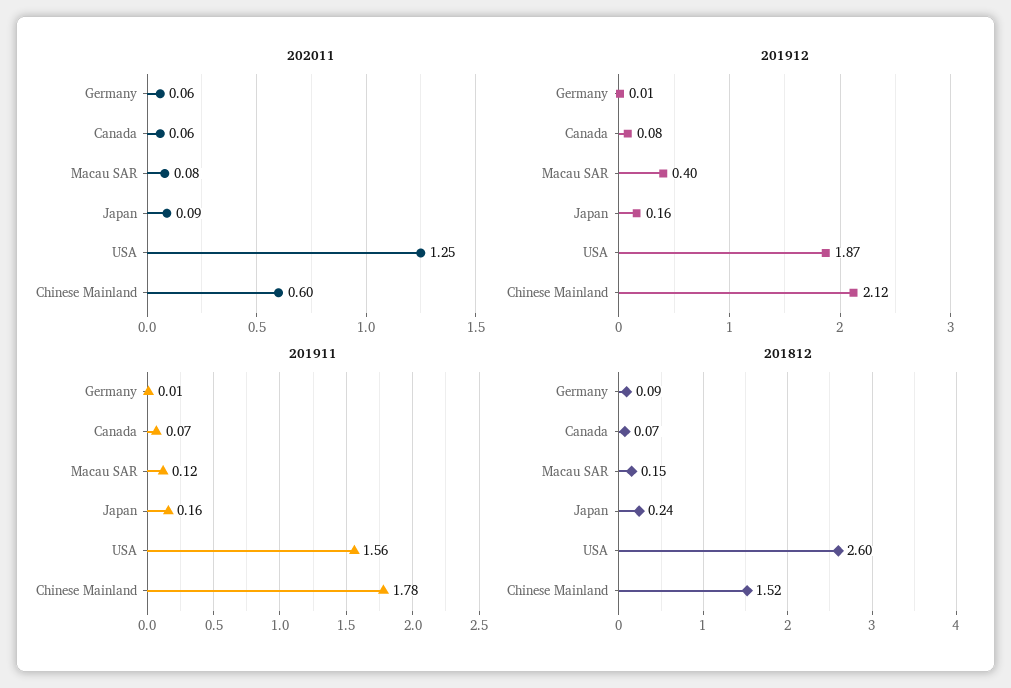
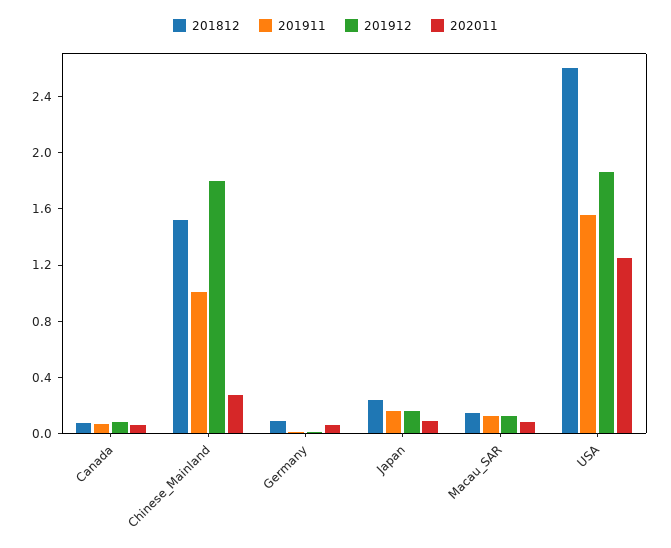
  {
    "202011": {
      "Germany": 0.06,
      "Canada": 0.06,
      "Macau SAR": 0.08,
      "Japan": 0.09,
      "USA": 1.25,
-     "Chinese Mainland": 0.6
+     "Chinese Mainland": 0.3
    },
    "201912": {
      "Germany": 0.01,
      "Canada": 0.08,
-     "Macau SAR": 0.4,
+     "Macau SAR": 0.1,
      "Japan": 0.16,
      "USA": 1.87,
-     "Chinese Mainland": 2.12
+     "Chinese Mainland": 1.8
    },
    "201911": {
      "Germany": 0.01,
      "Canada": 0.07,
      "Macau SAR": 0.12,
      "Japan": 0.16,
      "USA": 1.56,
-     "Chinese Mainland": 1.78
+     "Chinese Mainland": 1
    },
    "201812": {
      "Germany": 0.09,
      "Canada": 0.07,
      "Macau SAR": 0.15,
      "Japan": 0.24,
      "USA": 2.6,
      "Chinese Mainland": 1.52
    }
  }

